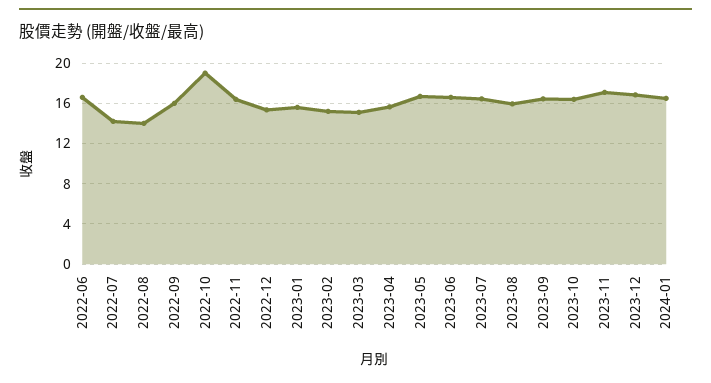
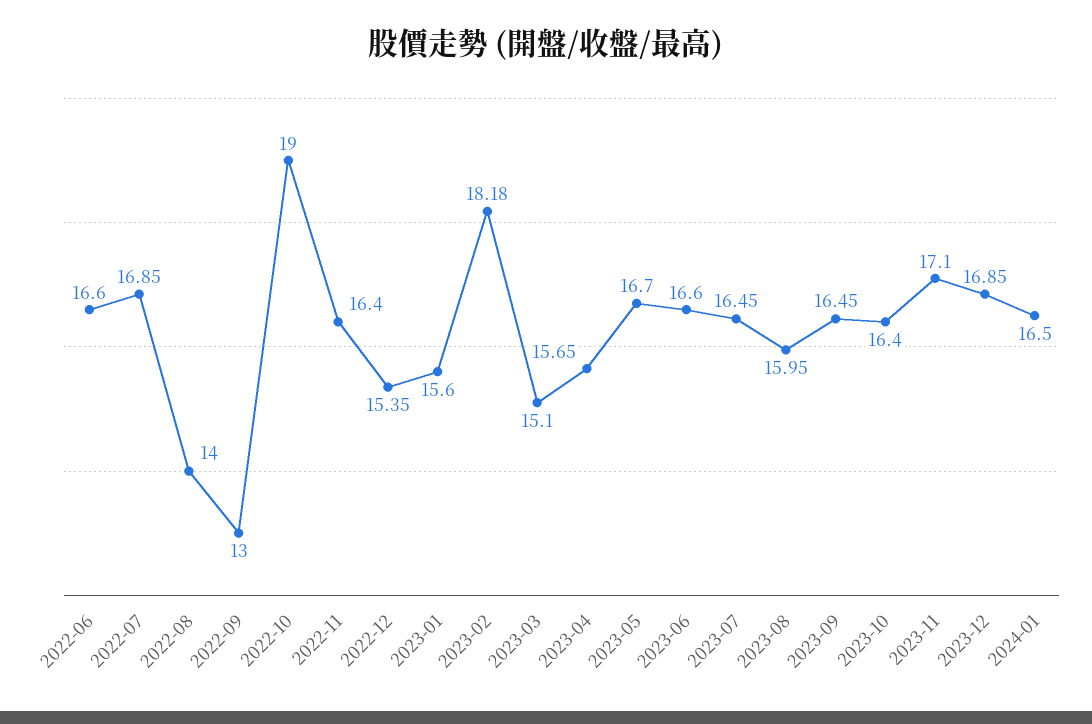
  {
    "2022-06": 16.6,
-   "2022-07": 14,
+   "2022-07": 16.85,
    "2022-08": 14,
-   "2022-09": 16,
+   "2022-09": 13,
    "2022-10": 19,
    "2022-11": 16.4,
    "2022-12": 15.35,
    "2023-01": 15.6,
-   "2023-02": 15,
+   "2023-02": 18.18,
    "2023-03": 15.1,
    "2023-04": 15.65,
    "2023-05": 16.7,
    "2023-06": 16.6,
    "2023-07": 16.45,
    "2023-08": 15.95,
    "2023-09": 16.45,
    "2023-10": 16.4,
    "2023-11": 17.1,
    "2023-12": 16.85,
    "2024-01": 16.5
  }

